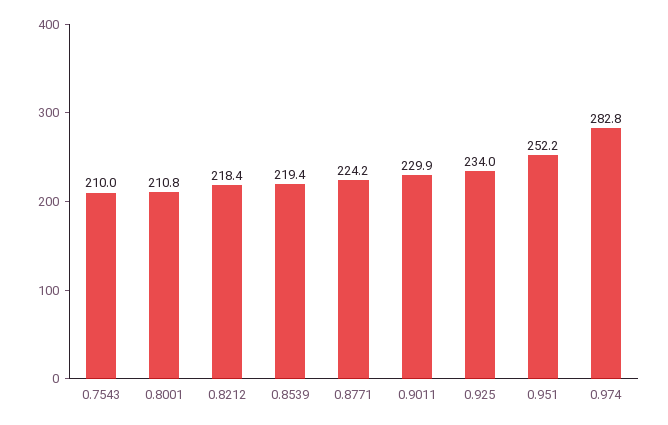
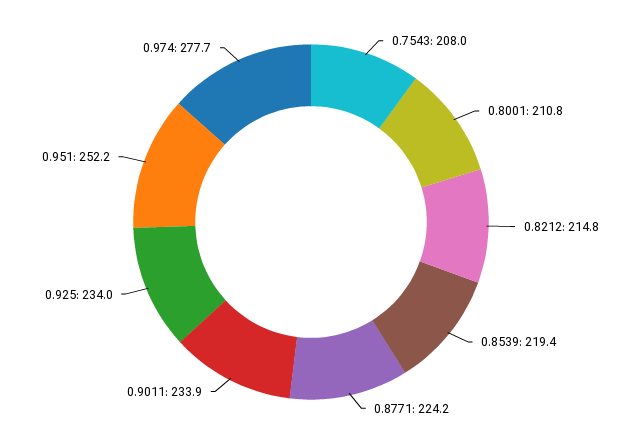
  {
-   "0.7543": 210,
+   "0.7543": 208,
    "0.8001": 210.8,
-   "0.8212": 218.4,
+   "0.8212": 214.8,
    "0.8539": 219.4,
    "0.8771": 224.2,
-   "0.9011": 229.9,
+   "0.9011": 233.9,
    "0.925": 234,
    "0.951": 252.2,
-   "0.974": 282.8
+   "0.974": 277.7
  }

